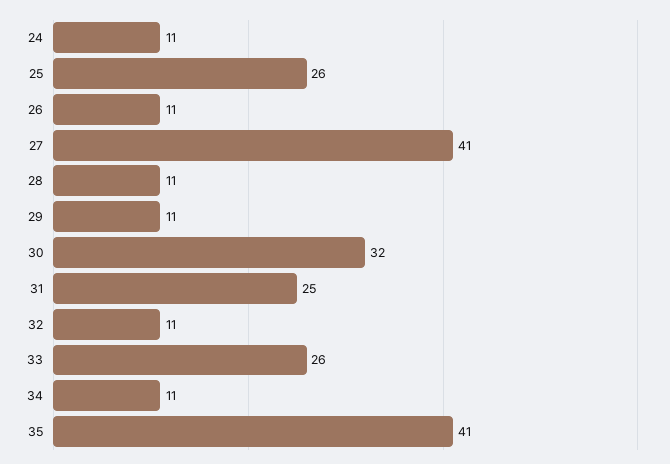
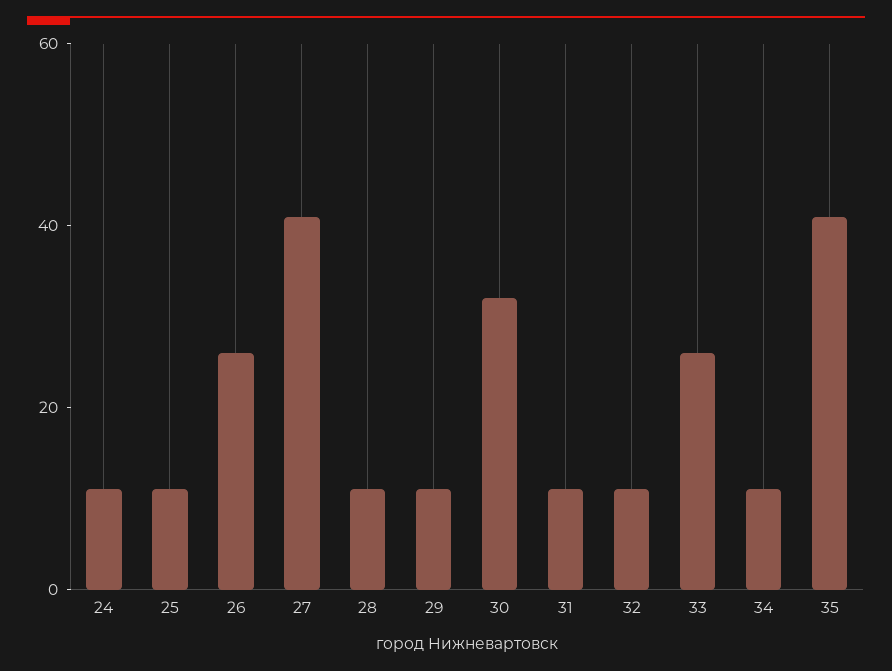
  {
    "24": 11,
-   "25": 26,
+   "25": 10,
-   "26": 11,
+   "26": 25,
    "27": 41,
    "28": 11,
    "29": 11,
    "30": 32,
-   "31": 25,
+   "31": 10,
    "32": 11,
    "33": 26,
    "34": 11,
    "35": 41
  }

